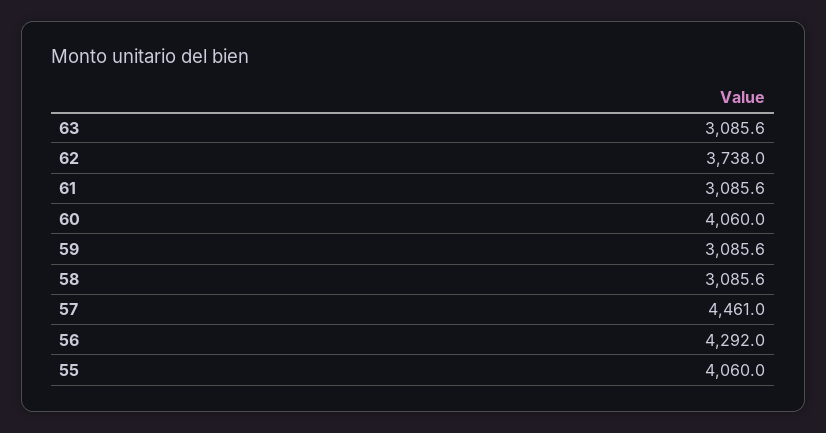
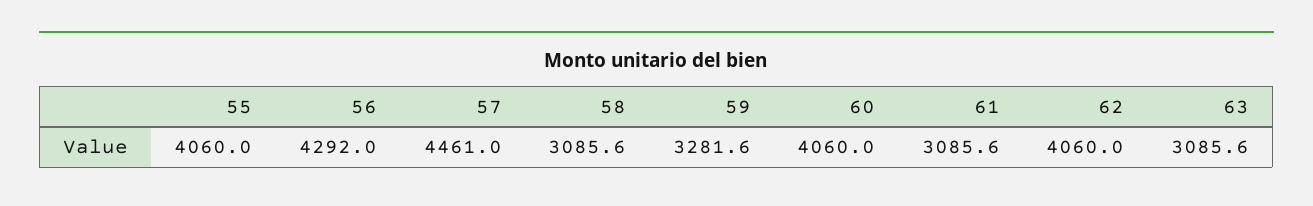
  {
    "63": 3085.6,
-   "62": 3738,
+   "62": 4060,
    "61": 3085.6,
    "60": 4060,
-   "59": 3085.6,
+   "59": 3281.6,
    "58": 3085.6,
    "57": 4461,
    "56": 4292,
    "55": 4060
  }

